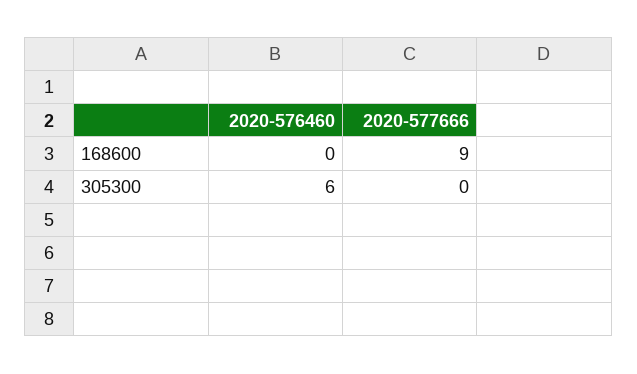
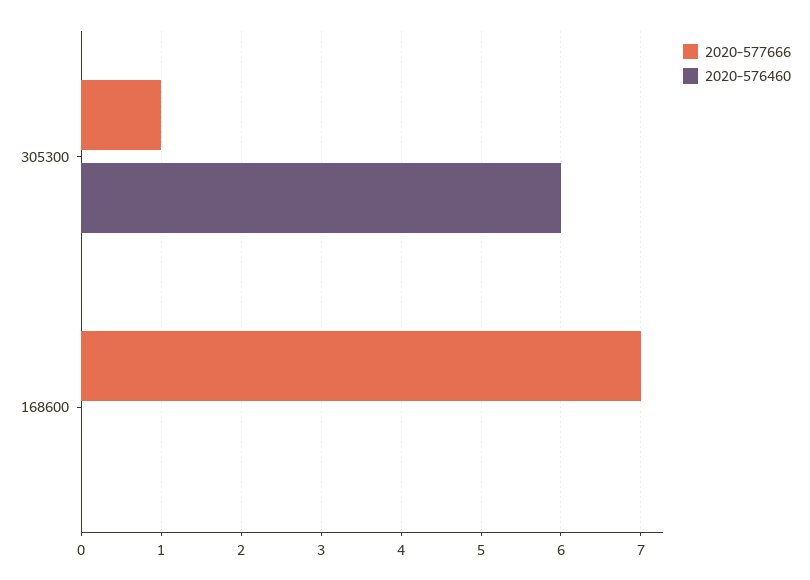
  {
    "2020-576460": {
      "168600": 0,
      "305300": 6
    },
    "2020-577666": {
-     "168600": 9,
+     "168600": 7,
-     "305300": 0
+     "305300": 1
    }
  }

